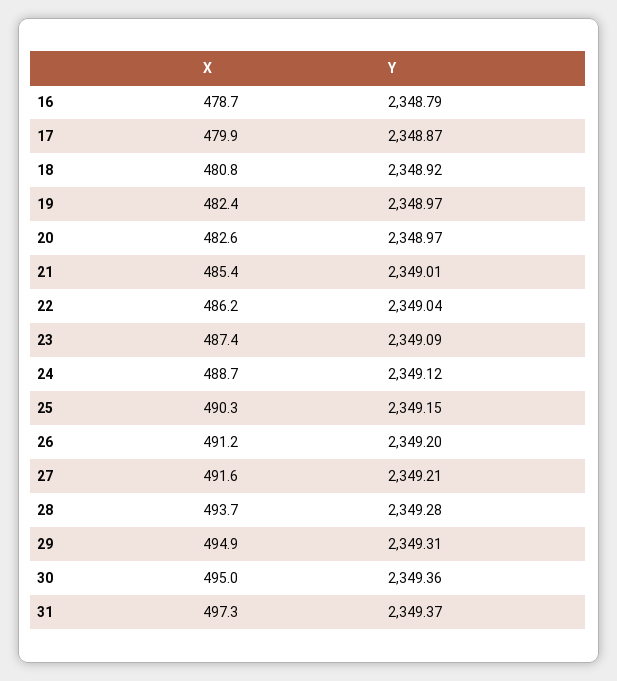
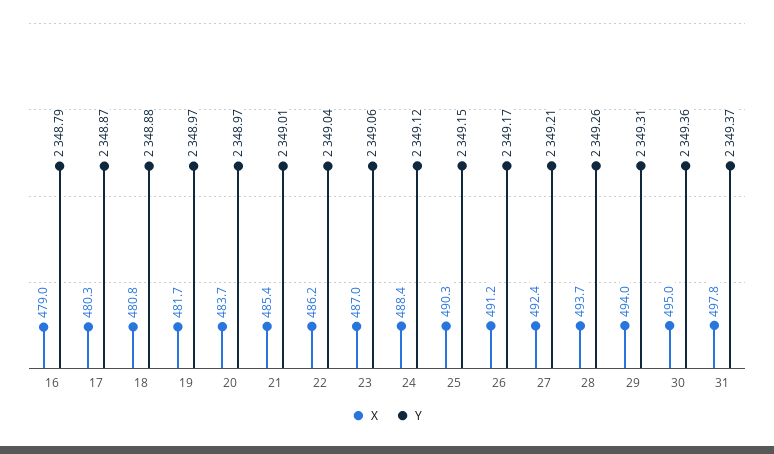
  {
    "X": {
-     "16": 478.7,
+     "16": 479,
-     "17": 479.9,
+     "17": 480.3,
      "18": 480.8,
-     "19": 482.4,
+     "19": 481.7,
-     "20": 482.6,
+     "20": 483.7,
      "21": 485.4,
      "22": 486.2,
-     "23": 487.4,
+     "23": 487,
-     "24": 488.7,
+     "24": 488.4,
      "25": 490.3,
      "26": 491.2,
-     "27": 491.6,
+     "27": 492.4,
      "28": 493.7,
-     "29": 494.9,
+     "29": 494,
      "30": 495,
-     "31": 497.3
+     "31": 497.8
    },
    "Y": {
      "16": 2348.79,
      "17": 2348.87,
-     "18": 2348.92,
+     "18": 2348.88,
      "19": 2348.97,
      "20": 2348.97,
      "21": 2349.01,
      "22": 2349.04,
-     "23": 2349.09,
+     "23": 2349.06,
      "24": 2349.12,
      "25": 2349.15,
-     "26": 2349.2,
+     "26": 2349.17,
      "27": 2349.21,
-     "28": 2349.28,
+     "28": 2349.26,
      "29": 2349.31,
      "30": 2349.36,
      "31": 2349.37
    }
  }

